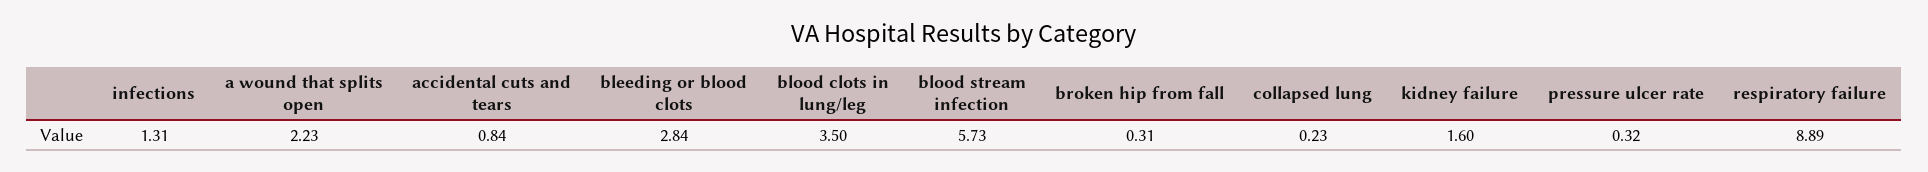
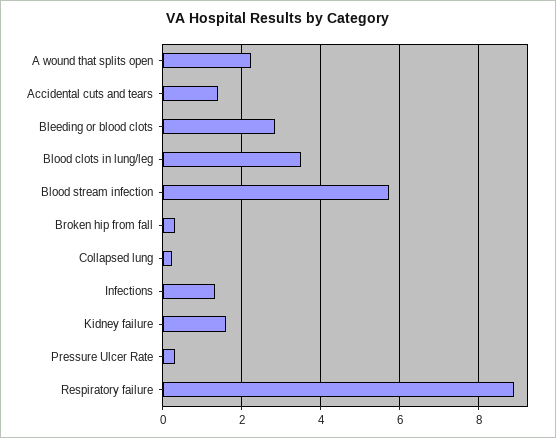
  {
    "infections": 1.31,
    "a wound that splits open": 2.23,
-   "accidental cuts and tears": 0.84,
+   "accidental cuts and tears": 1.4,
    "bleeding or blood clots": 2.84,
    "blood clots in lung/leg": 3.5,
    "blood stream infection": 5.73,
    "broken hip from fall": 0.31,
    "collapsed lung": 0.23,
    "kidney failure": 1.6,
    "pressure ulcer rate": 0.32,
    "respiratory failure": 8.89
  }

